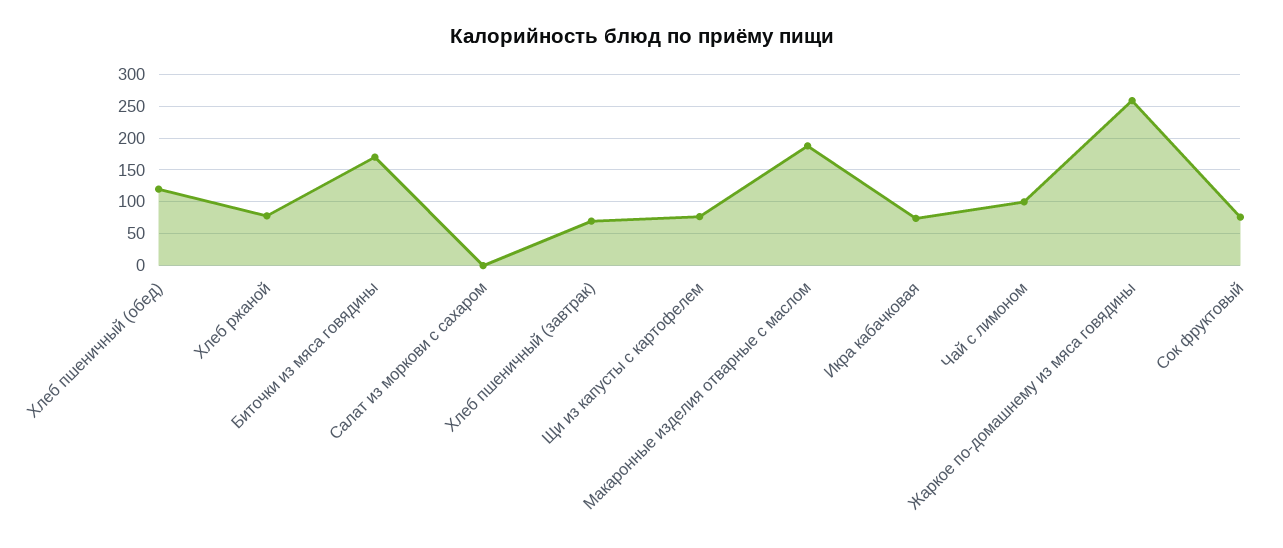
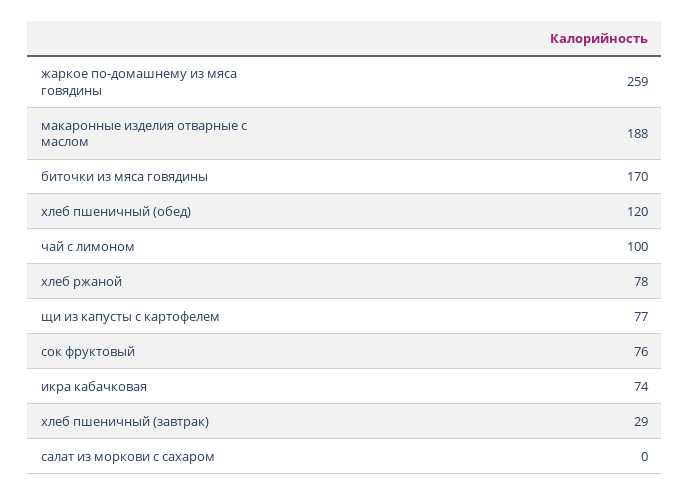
  {
    "Хлеб пшеничный (обед)": 120,
    "Хлеб ржаной": 78,
    "Биточки из мяса говядины": 170,
    "Салат из моркови с сахаром": 0,
-   "Хлеб пшеничный (завтрак)": 70,
+   "Хлеб пшеничный (завтрак)": 29,
    "Щи из капусты с картофелем": 77,
    "Макаронные изделия отварные с маслом": 188,
    "Икра кабачковая": 74,
    "Чай с лимоном": 100,
    "Жаркое по-домашнему из мяса говядины": 259,
    "Сок фруктовый": 76
  }

